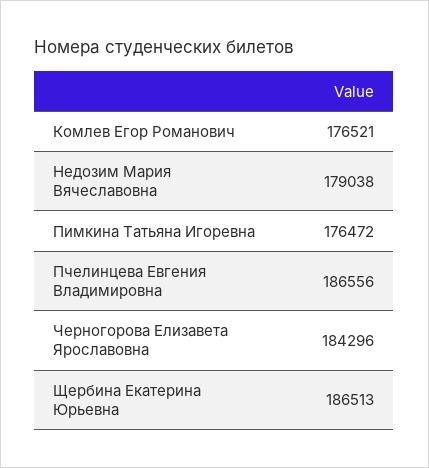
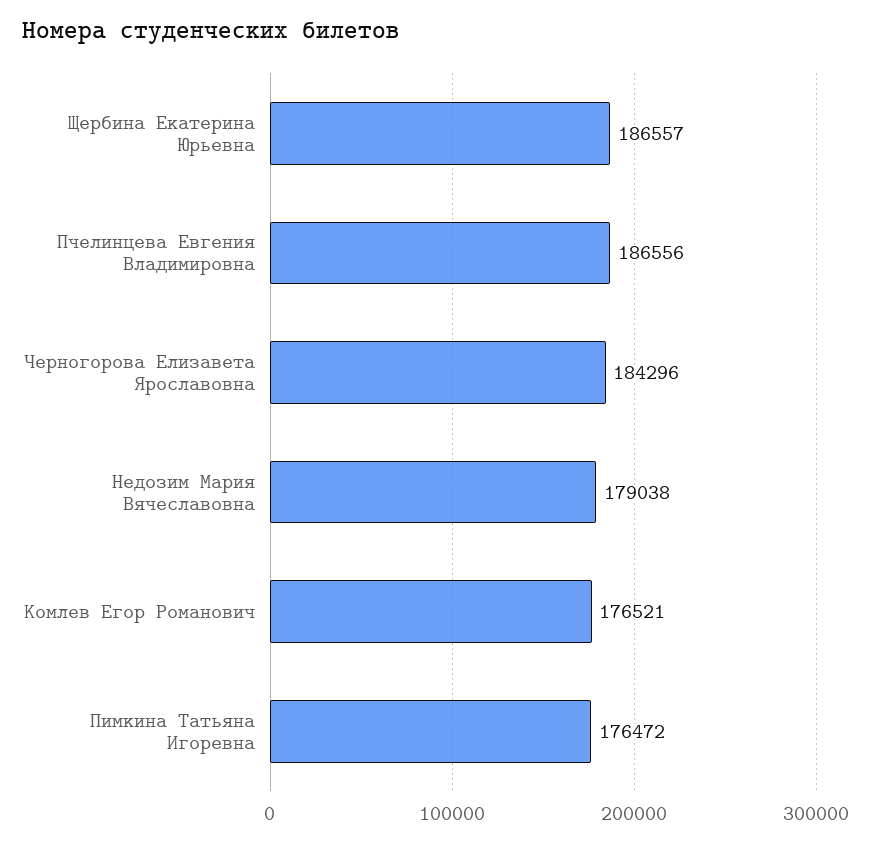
  {
    "Комлев Егор Романович": 176521,
    "Недозим Мария Вячеславовна": 179038,
    "Пимкина Татьяна Игоревна": 176472,
    "Пчелинцева Евгения Владимировна": 186556,
    "Черногорова Елизавета Ярославовна": 184296,
-   "Щербина Екатерина Юрьевна": 186513
+   "Щербина Екатерина Юрьевна": 186557
  }

